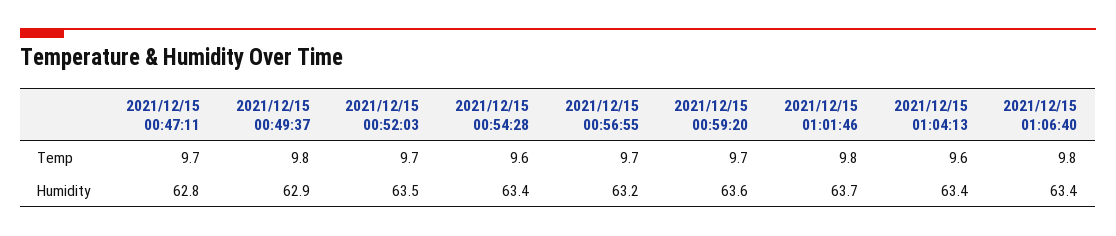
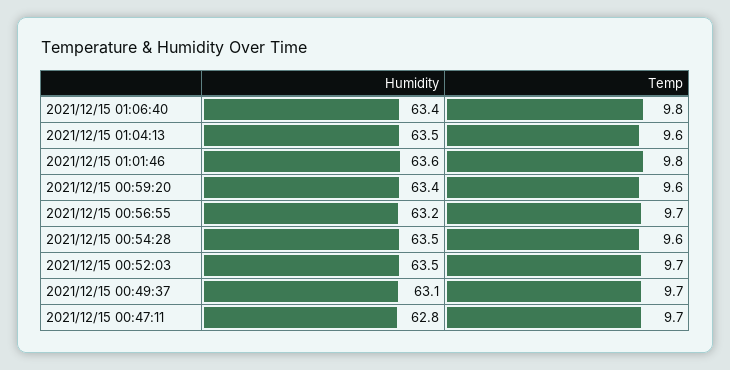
  {
    "2021/12/15 00:47:11": {
      "Temp": 9.7,
      "Humidity": 62.8
    },
    "2021/12/15 00:49:37": {
-     "Temp": 9.8,
+     "Temp": 9.7,
-     "Humidity": 62.9
+     "Humidity": 63.1
    },
    "2021/12/15 00:52:03": {
      "Temp": 9.7,
      "Humidity": 63.5
    },
    "2021/12/15 00:54:28": {
      "Temp": 9.6,
-     "Humidity": 63.4
+     "Humidity": 63.5
    },
    "2021/12/15 00:56:55": {
      "Temp": 9.7,
      "Humidity": 63.2
    },
    "2021/12/15 00:59:20": {
-     "Temp": 9.7,
+     "Temp": 9.6,
-     "Humidity": 63.6
+     "Humidity": 63.4
    },
    "2021/12/15 01:01:46": {
      "Temp": 9.8,
-     "Humidity": 63.7
+     "Humidity": 63.6
    },
    "2021/12/15 01:04:13": {
      "Temp": 9.6,
-     "Humidity": 63.4
+     "Humidity": 63.5
    },
    "2021/12/15 01:06:40": {
      "Temp": 9.8,
      "Humidity": 63.4
    }
  }

